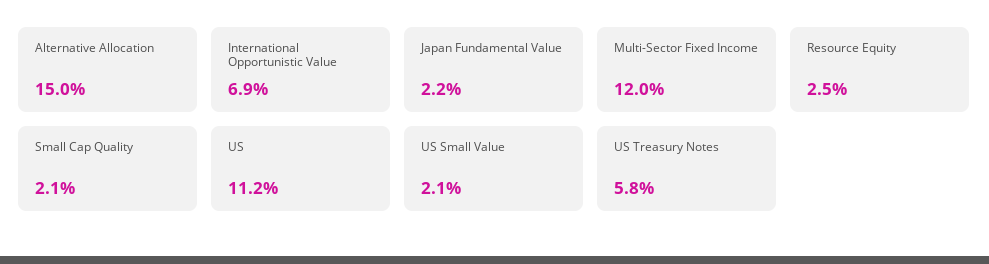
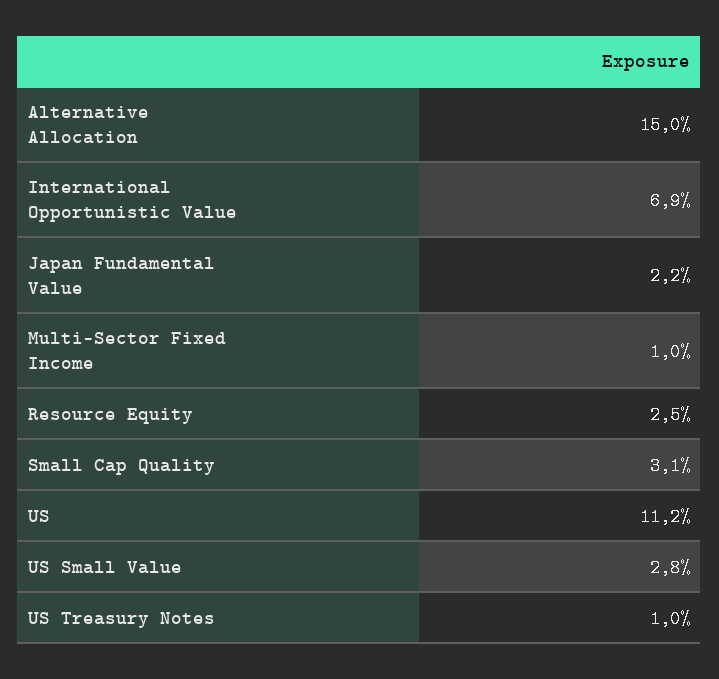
  {
    "Alternative Allocation": 15,
    "International Opportunistic Value": 6.9,
    "Japan Fundamental Value": 2.2,
-   "Multi-Sector Fixed Income": 12,
+   "Multi-Sector Fixed Income": 1,
    "Resource Equity": 2.5,
-   "Small Cap Quality": 2.1,
+   "Small Cap Quality": 3.1,
    "US": 11.2,
-   "US Small Value": 2.1,
+   "US Small Value": 2.8,
-   "US Treasury Notes": 5.8
+   "US Treasury Notes": 1
  }

